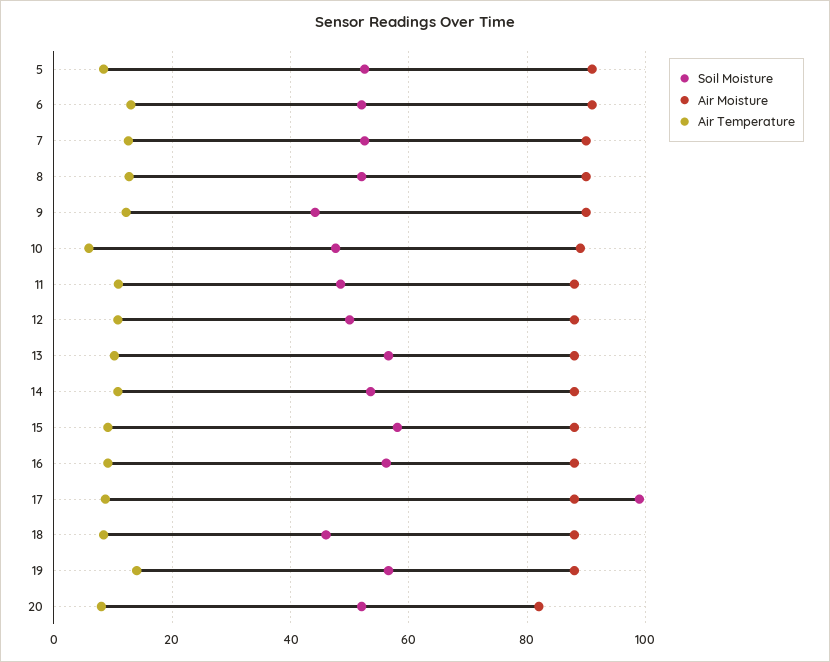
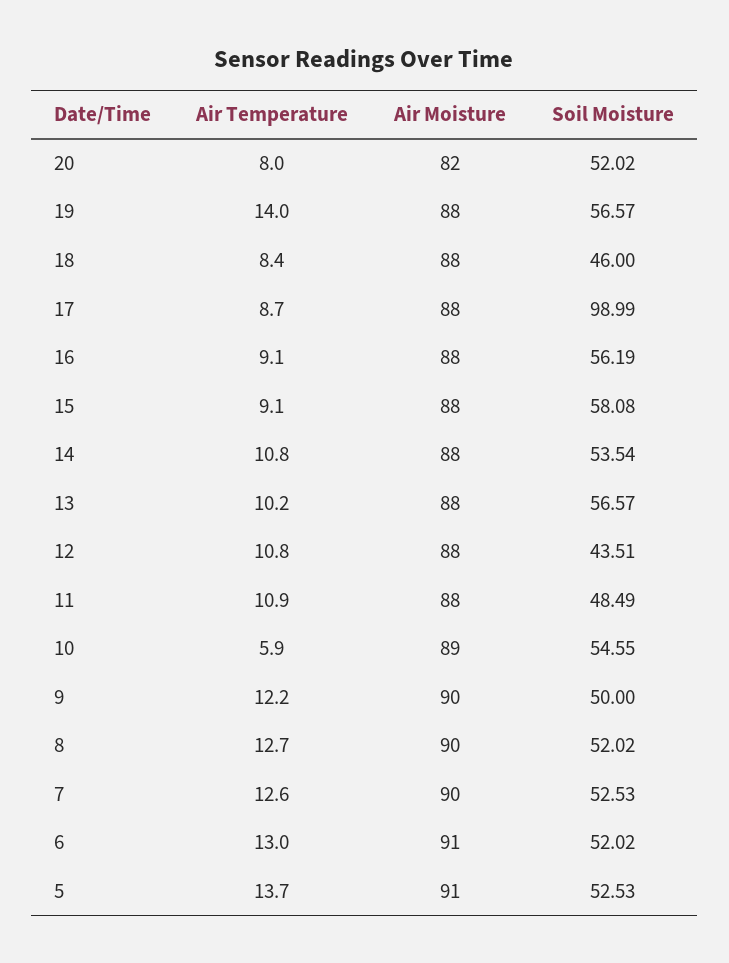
  {
    "Soil Moisture": {
      "5": 52.53,
      "6": 52.02,
      "7": 52.53,
      "8": 52.02,
-     "9": 44,
+     "9": 50,
-     "10": 48,
+     "10": 54.55,
      "11": 48.49,
-     "12": 50,
+     "12": 43.51,
      "13": 56.57,
      "14": 53.54,
      "15": 58.08,
      "16": 56.19,
      "17": 98.99,
      "18": 46,
      "19": 56.57,
      "20": 52.02
    },
    "Air Moisture": {
      "5": 91,
      "6": 91,
      "7": 90,
      "8": 90,
      "9": 90,
      "10": 89,
      "11": 88,
      "12": 88,
      "13": 88,
      "14": 88,
      "15": 88,
      "16": 88,
      "17": 88,
      "18": 88,
      "19": 88,
      "20": 82
    },
    "Air Temperature": {
-     "5": 8,
+     "5": 13.7,
      "6": 13,
      "7": 12.6,
      "8": 12.7,
      "9": 12.2,
      "10": 5.9,
      "11": 10.9,
      "12": 10.8,
      "13": 10.2,
      "14": 10.8,
      "15": 9.1,
      "16": 9.1,
      "17": 8.7,
      "18": 8.4,
      "19": 14,
      "20": 8
    }
  }

